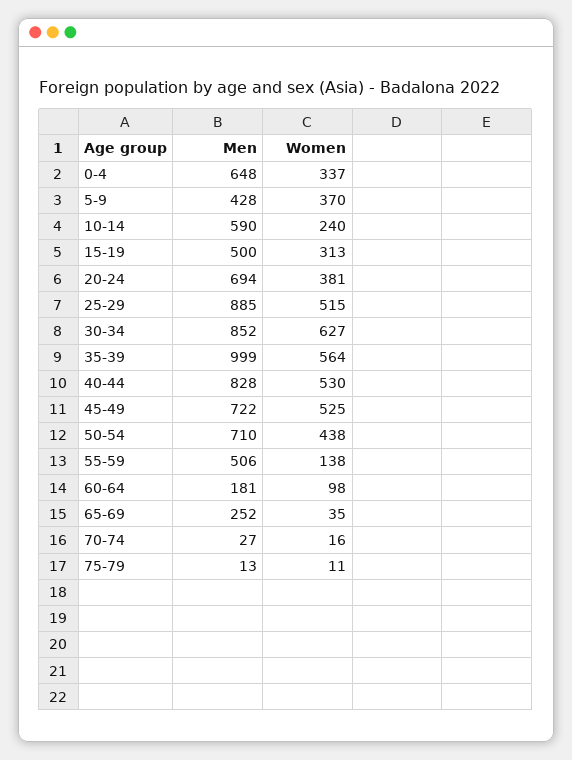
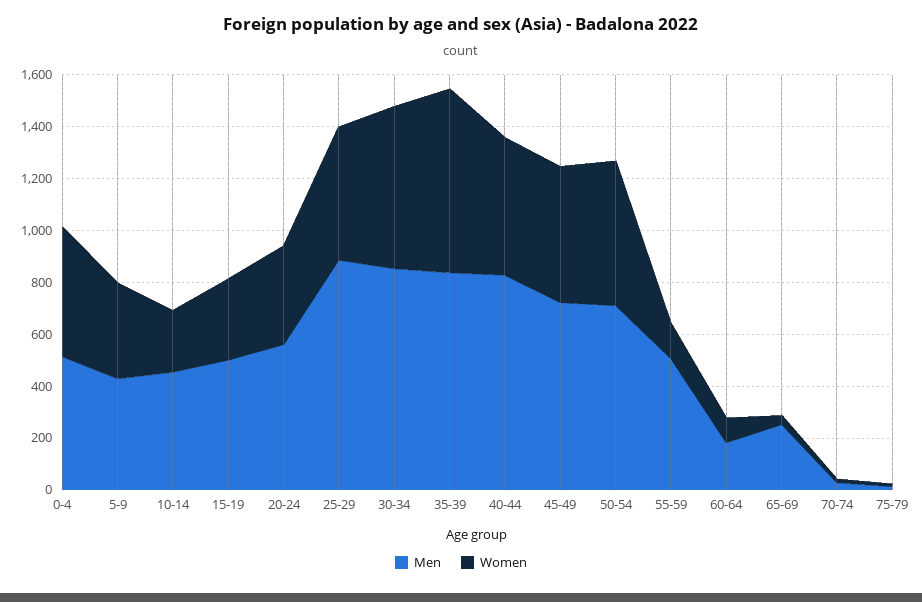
  {
    "Men": {
-     "0-4": 648,
+     "0-4": 500,
      "5-9": 428,
-     "10-14": 590,
+     "10-14": 450,
      "15-19": 500,
-     "20-24": 694,
+     "20-24": 550,
      "25-29": 885,
      "30-34": 852,
-     "35-39": 999,
+     "35-39": 850,
      "40-44": 828,
      "45-49": 722,
      "50-54": 710,
      "55-59": 506,
      "60-64": 181,
      "65-69": 252,
      "70-74": 27,
      "75-79": 13
    },
    "Women": {
-     "0-4": 337,
+     "0-4": 500,
      "5-9": 370,
      "10-14": 240,
      "15-19": 313,
      "20-24": 381,
      "25-29": 515,
      "30-34": 627,
-     "35-39": 564,
+     "35-39": 700,
      "40-44": 530,
      "45-49": 525,
-     "50-54": 438,
+     "50-54": 550,
      "55-59": 138,
      "60-64": 98,
      "65-69": 35,
      "70-74": 16,
      "75-79": 11
    }
  }

